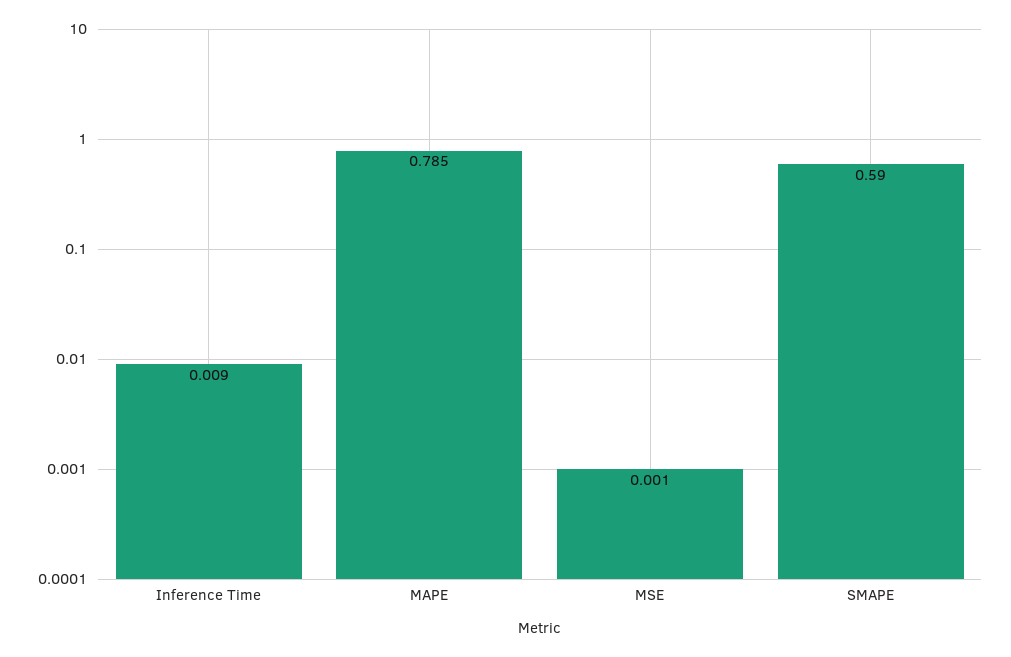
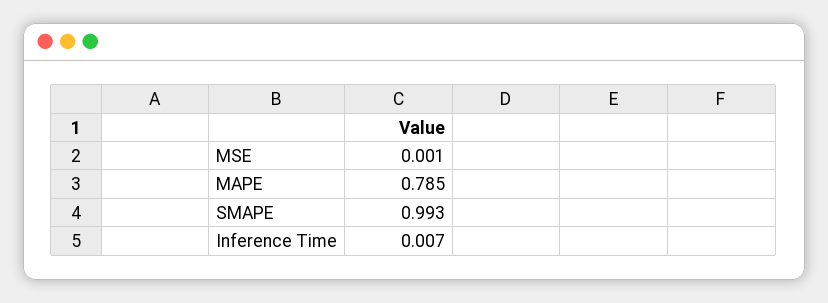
  {
-   "Inference Time": 0.009,
+   "Inference Time": 0.007,
    "MAPE": 0.785,
    "MSE": 0.001,
-   "SMAPE": 0.59
+   "SMAPE": 0.993
  }

